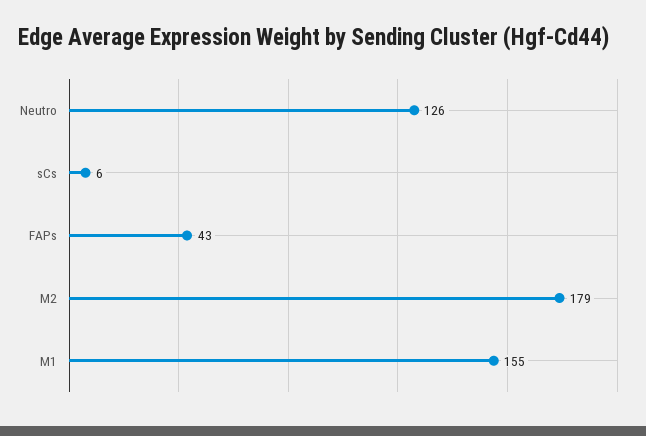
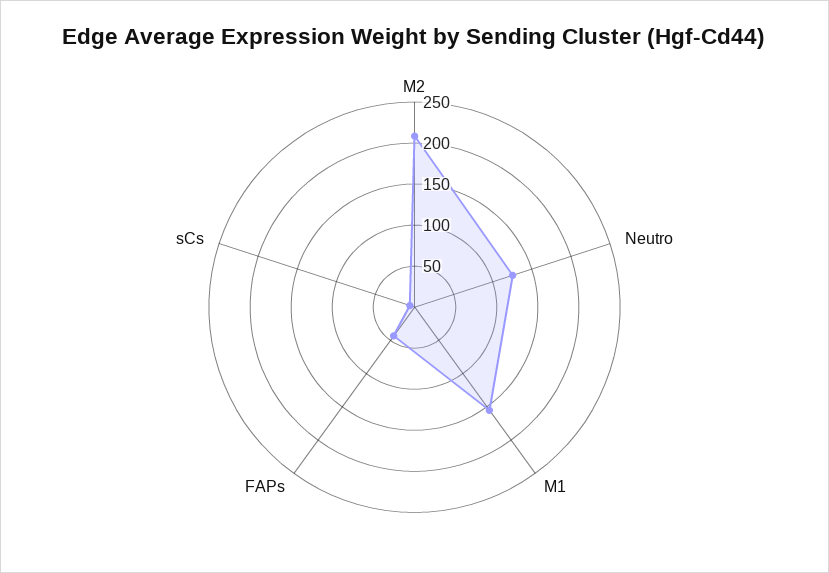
  {
    "Neutro": 126,
    "sCs": 6,
    "FAPs": 43,
-   "M2": 179,
+   "M2": 210,
    "M1": 155
  }

